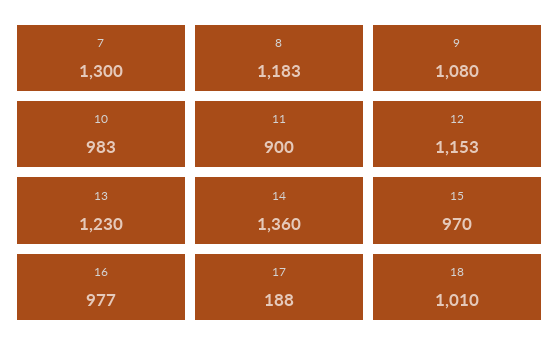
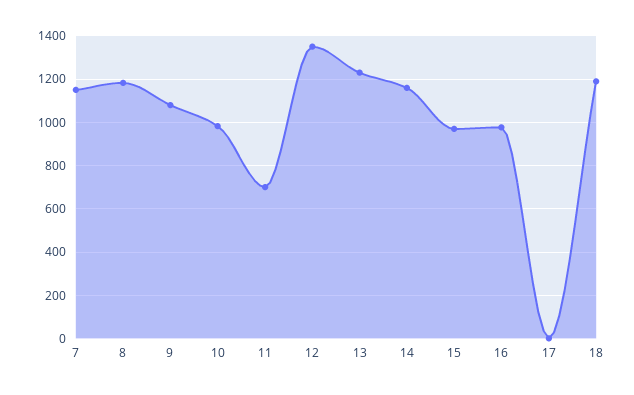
  {
-   "7": 1300,
+   "7": 1150,
    "8": 1183,
    "9": 1080,
    "10": 983,
-   "11": 900,
+   "11": 700,
-   "12": 1153,
+   "12": 1350,
    "13": 1230,
-   "14": 1360,
+   "14": 1150,
    "15": 970,
    "16": 977,
-   "17": 188,
+   "17": 0,
-   "18": 1010
+   "18": 1200
  }

